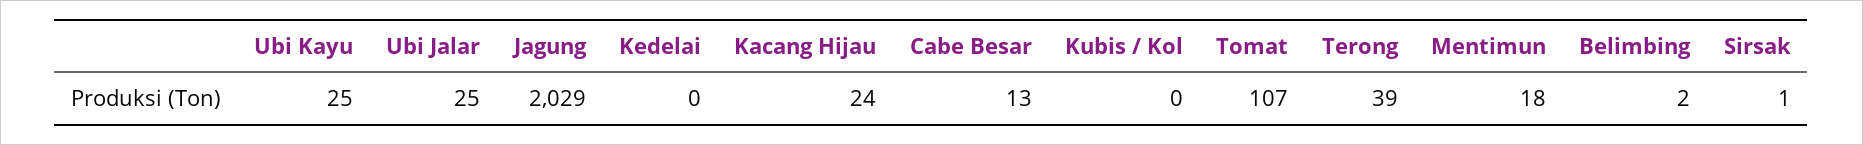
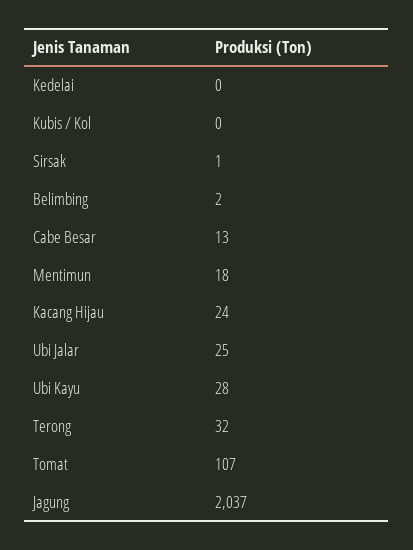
  {
-   "Ubi Kayu": 25,
+   "Ubi Kayu": 28,
    "Ubi Jalar": 25,
-   "Jagung": 2029,
+   "Jagung": 2037,
    "Kedelai": 0,
    "Kacang Hijau": 24,
    "Cabe Besar": 13,
    "Kubis / Kol": 0,
    "Tomat": 107,
-   "Terong": 39,
+   "Terong": 32,
    "Mentimun": 18,
    "Belimbing": 2,
    "Sirsak": 1
  }

